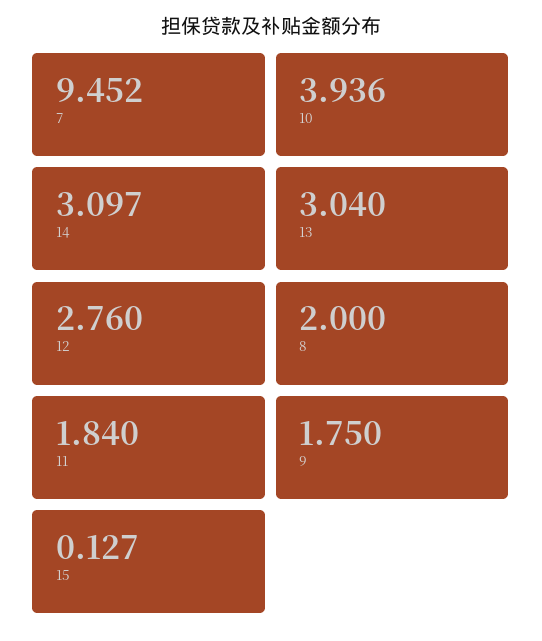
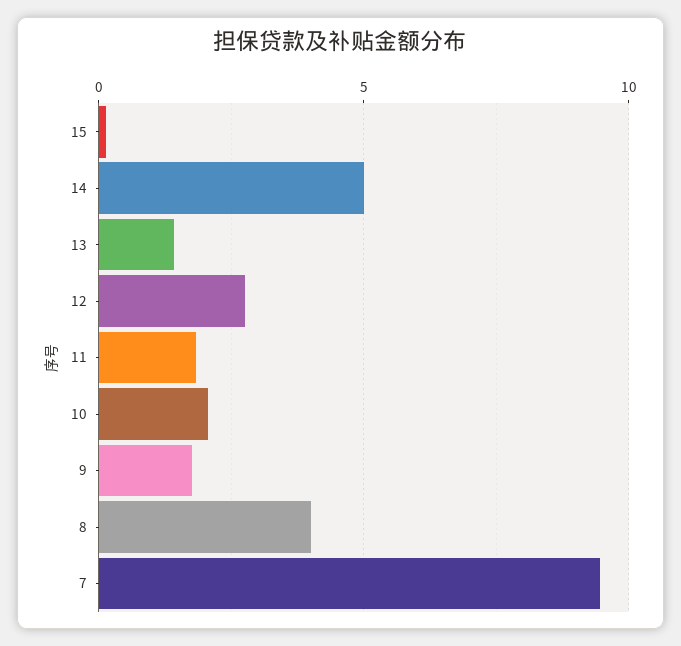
  {
    "7": 9.452,
-   "10": 3.936,
+   "10": 2,
-   "14": 3.097,
+   "14": 5,
-   "13": 3.04,
+   "13": 1.5,
    "12": 2.76,
-   "8": 2,
+   "8": 4,
    "11": 1.84,
    "9": 1.75,
    "15": 0.127
  }

